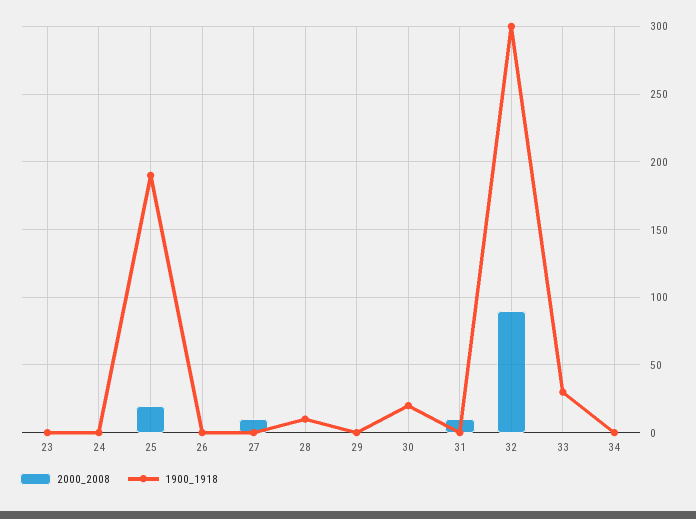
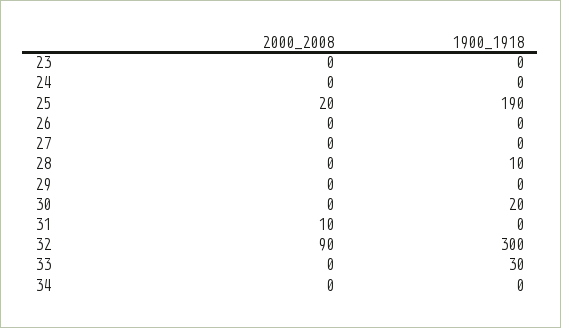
  {
    "2000_2008": {
      "23": 0,
      "24": 0,
      "25": 20,
      "26": 0,
-     "27": 10,
+     "27": 0,
      "28": 0,
      "29": 0,
      "30": 0,
      "31": 10,
      "32": 90,
      "33": 0,
      "34": 0
    },
    "1900_1918": {
      "23": 0,
      "24": 0,
      "25": 190,
      "26": 0,
      "27": 0,
      "28": 10,
      "29": 0,
      "30": 20,
      "31": 0,
      "32": 300,
      "33": 30,
      "34": 0
    }
  }

